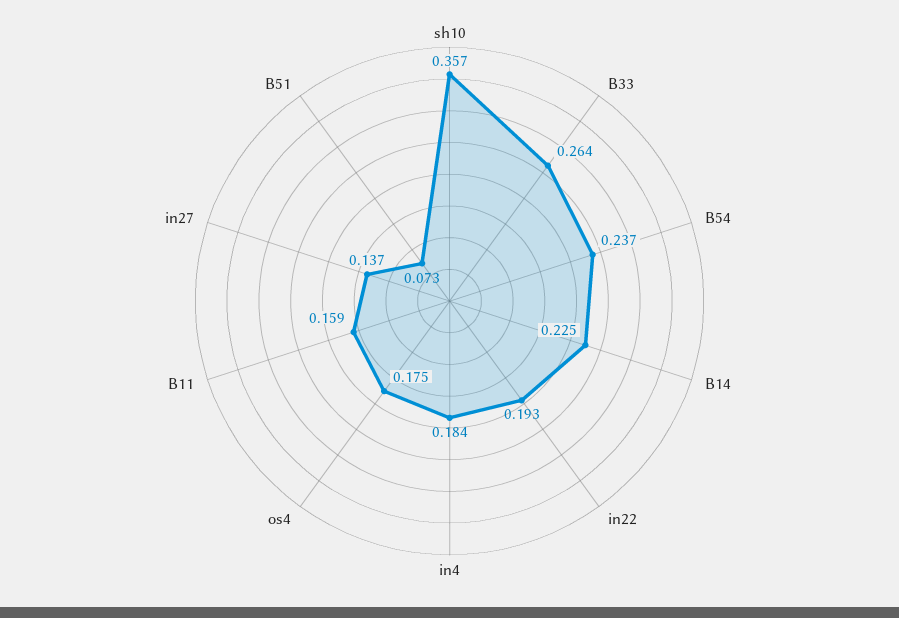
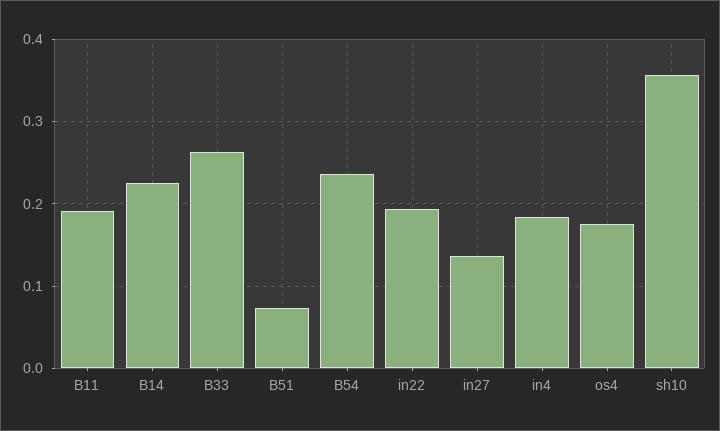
  {
    "sh10": 0.357,
    "B33": 0.264,
    "B54": 0.237,
    "B14": 0.225,
    "in22": 0.193,
    "in4": 0.184,
    "os4": 0.175,
-   "B11": 0.159,
+   "B11": 0.19,
    "in27": 0.137,
    "B51": 0.073
  }

